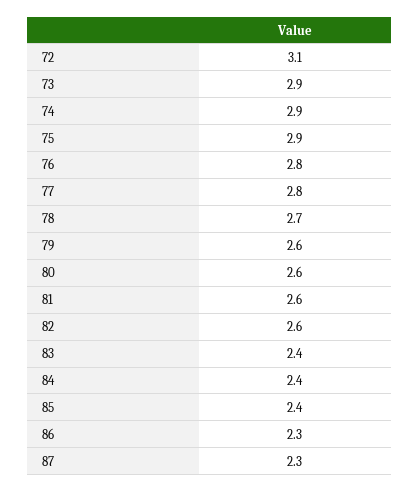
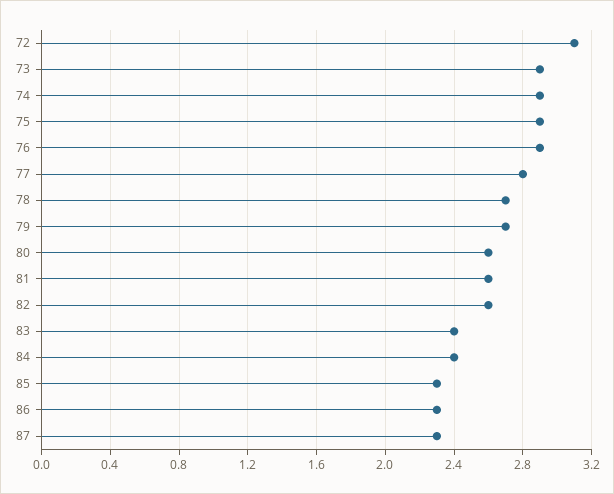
  {
    "72": 3.1,
    "73": 2.9,
    "74": 2.9,
    "75": 2.9,
-   "76": 2.8,
+   "76": 2.9,
    "77": 2.8,
    "78": 2.7,
-   "79": 2.6,
+   "79": 2.7,
    "80": 2.6,
    "81": 2.6,
    "82": 2.6,
    "83": 2.4,
    "84": 2.4,
-   "85": 2.4,
+   "85": 2.3,
    "86": 2.3,
    "87": 2.3
  }

